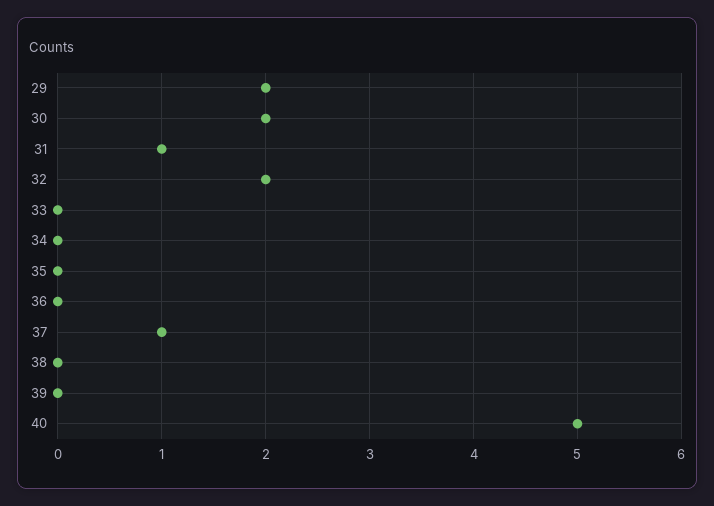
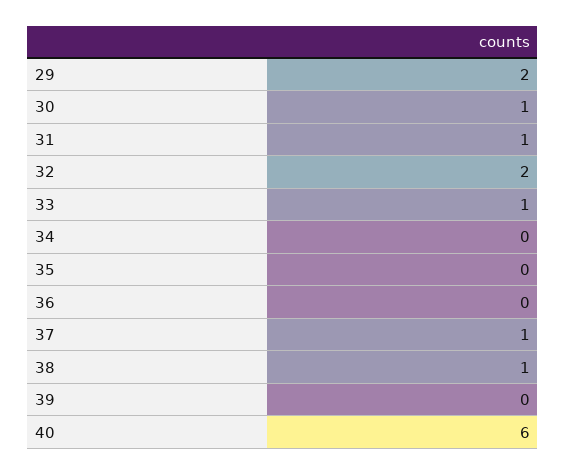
  {
    "29": 2,
-   "30": 2,
+   "30": 1,
    "31": 1,
    "32": 2,
-   "33": 0,
+   "33": 1,
    "34": 0,
    "35": 0,
    "36": 0,
    "37": 1,
-   "38": 0,
+   "38": 1,
    "39": 0,
-   "40": 5
+   "40": 6
  }

